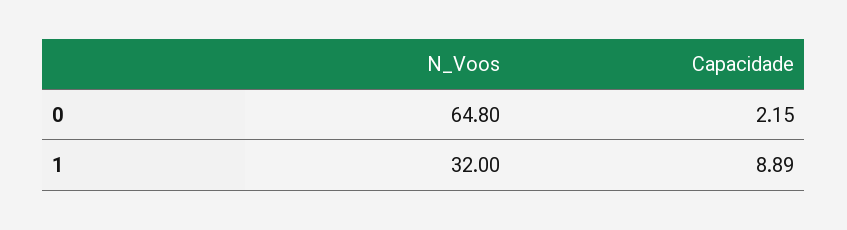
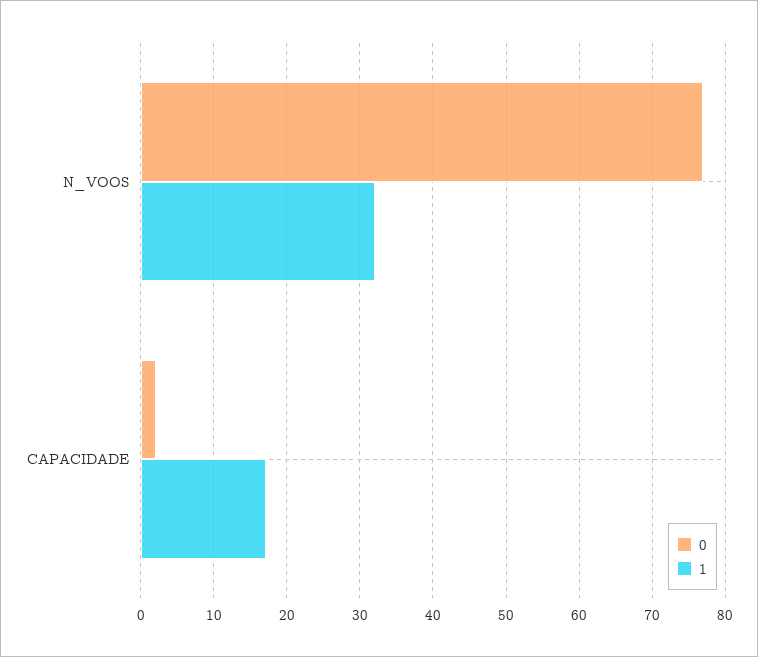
  {
    "0": {
-     "N_Voos": 64.8,
+     "N_Voos": 77,
      "Capacidade": 2.15
    },
    "1": {
      "N_Voos": 32,
-     "Capacidade": 8.89
+     "Capacidade": 17
    }
  }

